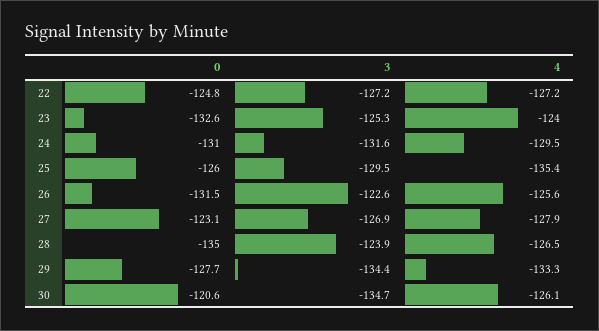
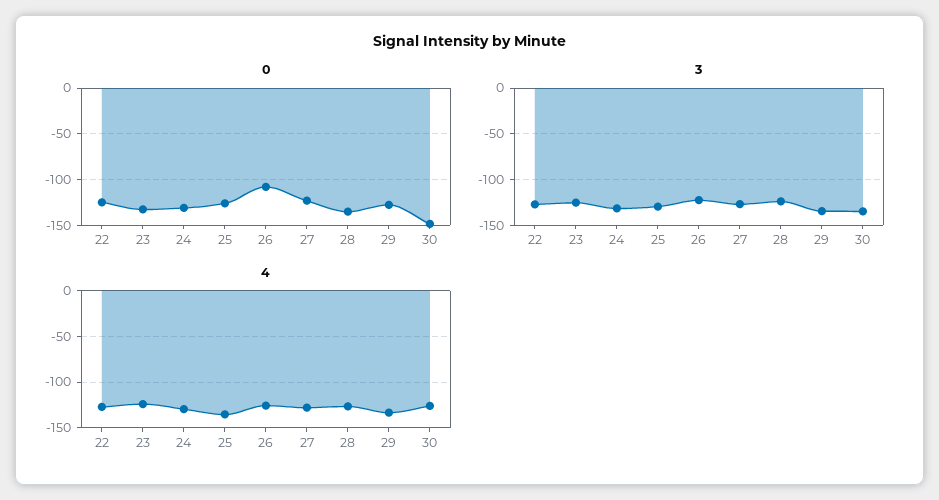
  {
    "0": {
      "22": -124.8,
      "23": -132.6,
      "24": -131,
      "25": -126,
-     "26": -131.5,
+     "26": -110,
      "27": -123.1,
      "28": -135,
      "29": -127.7,
-     "30": -120.6
+     "30": -150
    },
    "3": {
      "22": -127.2,
      "23": -125.3,
      "24": -131.6,
      "25": -129.5,
      "26": -122.6,
      "27": -126.9,
      "28": -123.9,
      "29": -134.4,
      "30": -134.7
    },
    "4": {
      "22": -127.2,
      "23": -124,
      "24": -129.5,
      "25": -135.4,
      "26": -125.6,
      "27": -127.9,
      "28": -126.5,
      "29": -133.3,
      "30": -126.1
    }
  }

